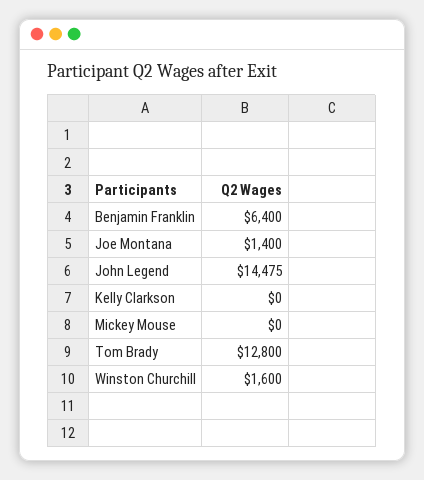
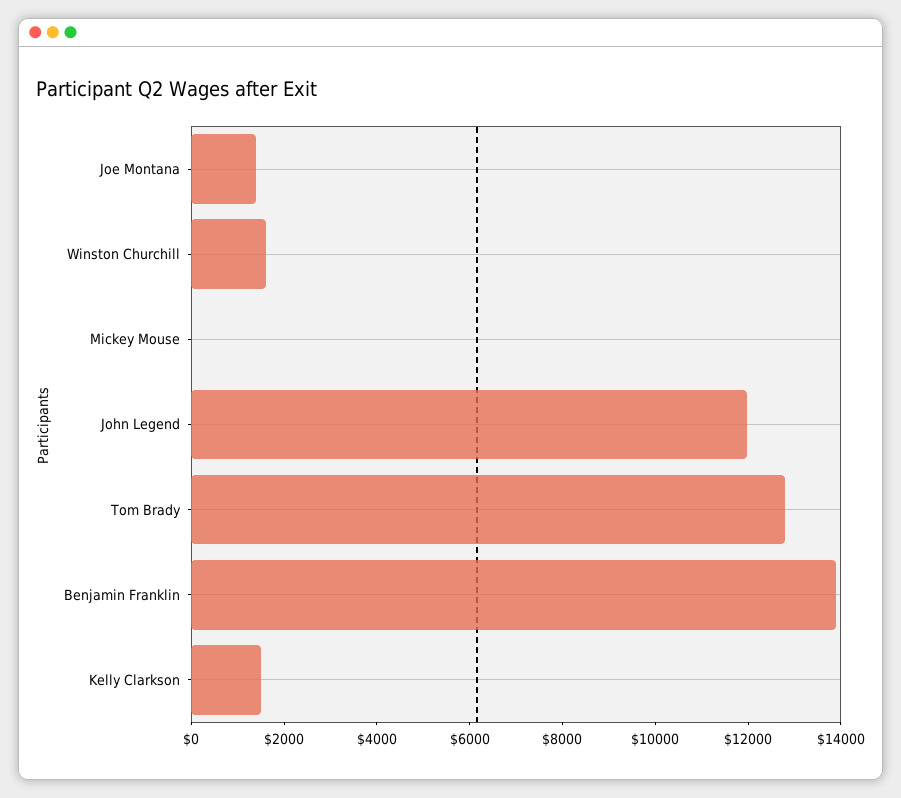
  {
-   "Benjamin Franklin": 6400,
+   "Benjamin Franklin": 14000,
    "Joe Montana": 1400,
-   "John Legend": 14475,
+   "John Legend": 12000,
-   "Kelly Clarkson": 0,
+   "Kelly Clarkson": 1500,
    "Mickey Mouse": 0,
    "Tom Brady": 12800,
    "Winston Churchill": 1600
  }

